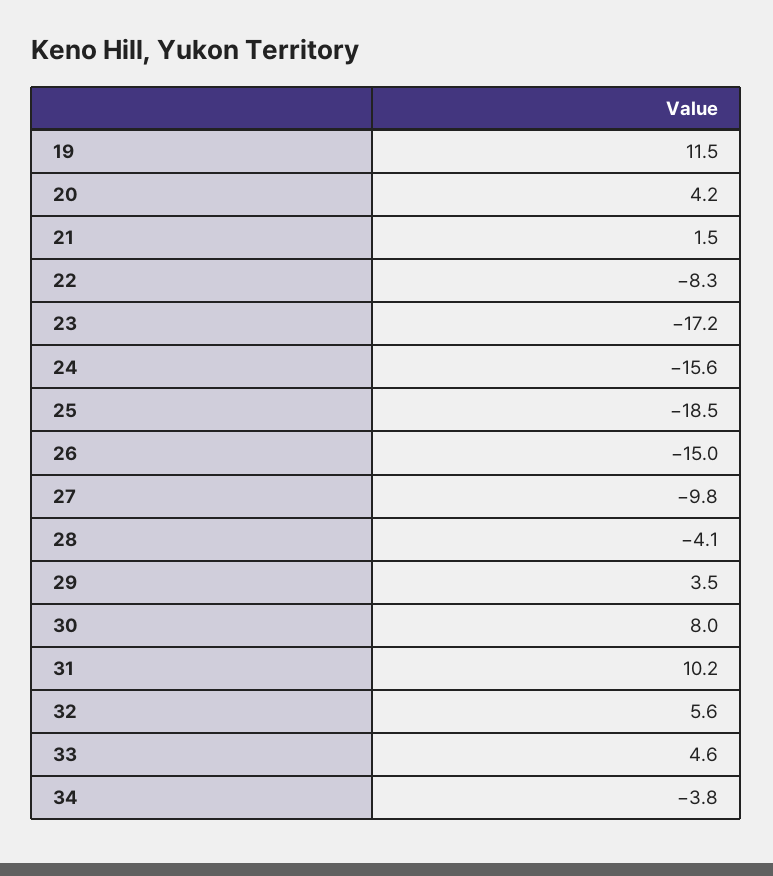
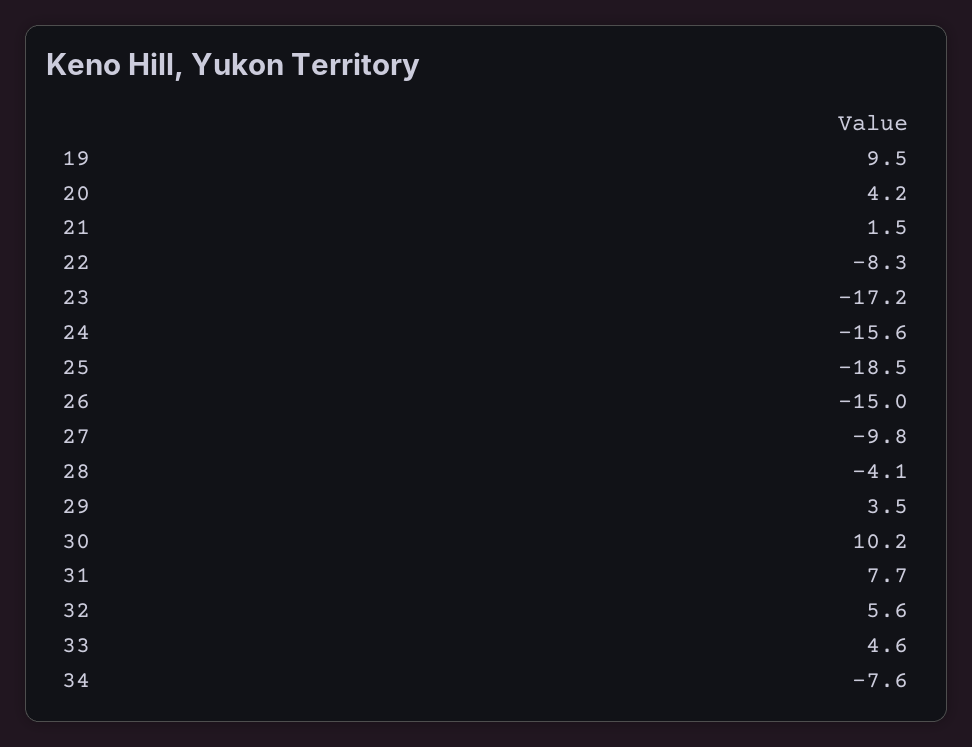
  {
-   "19": 11.5,
+   "19": 9.5,
    "20": 4.2,
    "21": 1.5,
    "22": -8.3,
    "23": -17.2,
    "24": -15.6,
    "25": -18.5,
    "26": -15,
    "27": -9.8,
    "28": -4.1,
    "29": 3.5,
-   "30": 8,
+   "30": 10.2,
-   "31": 10.2,
+   "31": 7.7,
    "32": 5.6,
    "33": 4.6,
-   "34": -3.8
+   "34": -7.6
  }

